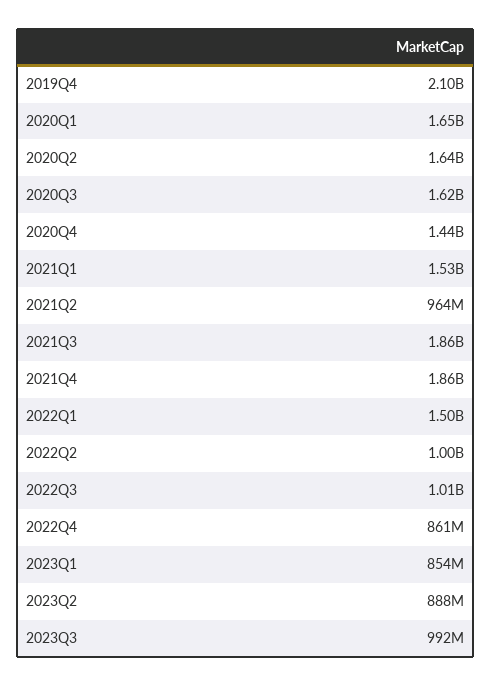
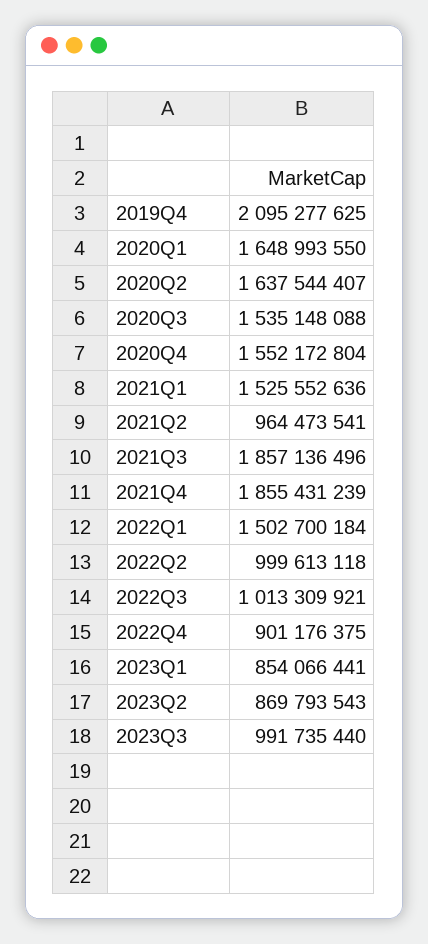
  {
    "2019Q4": 2095277625,
    "2020Q1": 1648993550,
    "2020Q2": 1637544407,
-   "2020Q3": 1620000000,
+   "2020Q3": 1535148088,
-   "2020Q4": 1440000000,
+   "2020Q4": 1552172804,
    "2021Q1": 1525552636,
    "2021Q2": 964473541,
    "2021Q3": 1857136496,
    "2021Q4": 1855431239,
    "2022Q1": 1502700184,
    "2022Q2": 999613118,
    "2022Q3": 1013309921,
-   "2022Q4": 861000000,
+   "2022Q4": 901176375,
    "2023Q1": 854066441,
-   "2023Q2": 888000000,
+   "2023Q2": 869793543,
    "2023Q3": 991735440
  }

